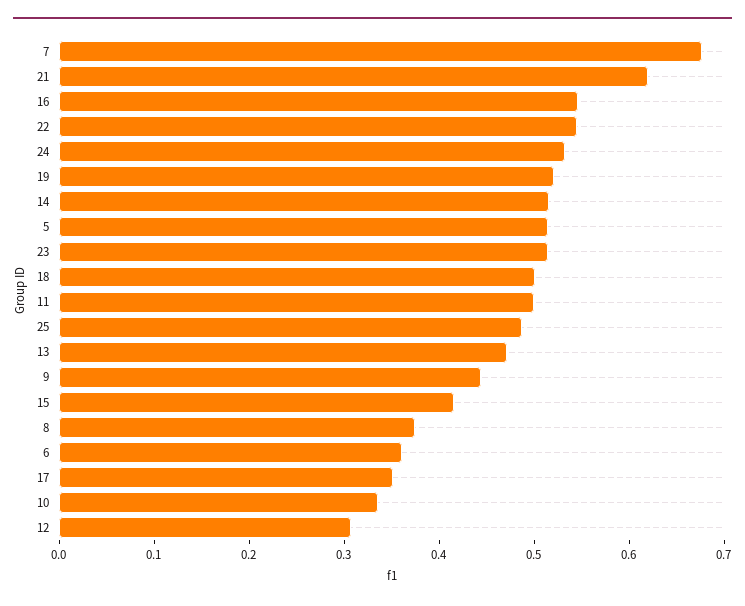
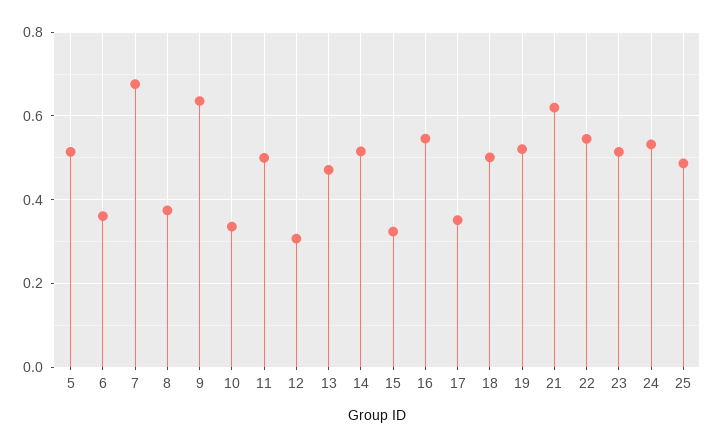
  {
    "7": 0.68,
    "21": 0.62,
    "16": 0.54,
    "22": 0.54,
    "24": 0.54,
    "19": 0.52,
    "14": 0.52,
    "5": 0.52,
    "23": 0.52,
    "18": 0.5,
    "11": 0.5,
    "25": 0.48,
    "13": 0.48,
-   "9": 0.44,
+   "9": 0.64,
-   "15": 0.42,
+   "15": 0.32,
    "8": 0.38,
    "6": 0.36,
    "17": 0.36,
    "10": 0.34,
    "12": 0.3
  }

